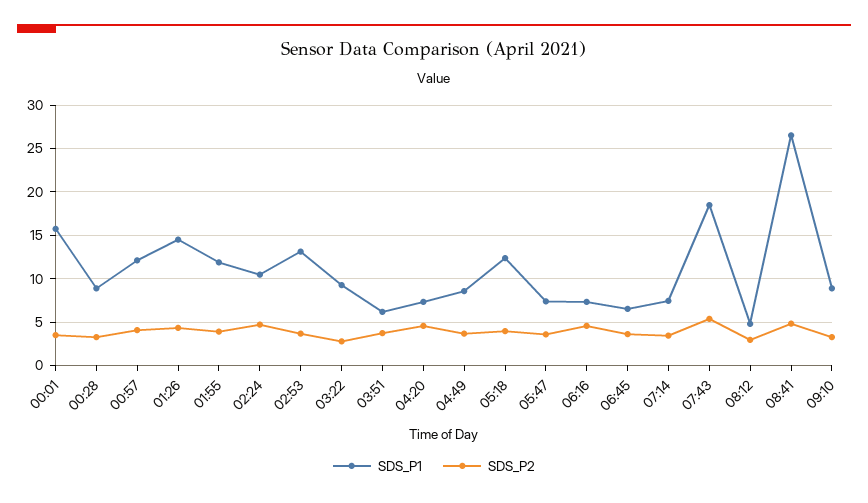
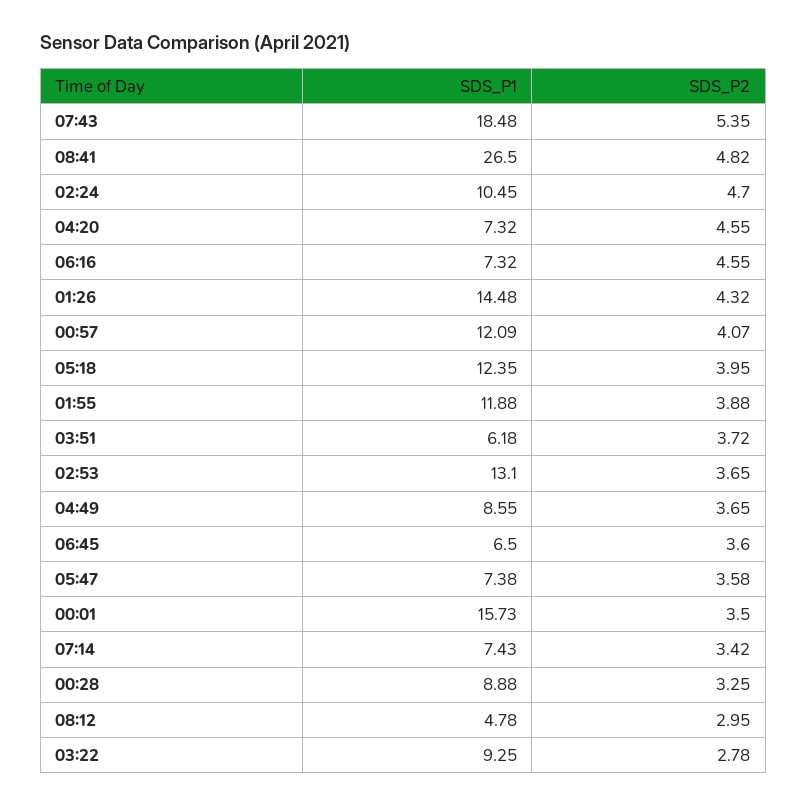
  {
    "SDS_P1": {
      "00:01": 15.73,
      "00:28": 8.88,
      "00:57": 12.09,
      "01:26": 14.48,
      "01:55": 11.88,
      "02:24": 10.45,
      "02:53": 13.1,
      "03:22": 9.25,
      "03:51": 6.18,
      "04:20": 7.32,
      "04:49": 8.55,
      "05:18": 12.35,
      "05:47": 7.38,
      "06:16": 7.32,
      "06:45": 6.5,
      "07:14": 7.43,
      "07:43": 18.48,
      "08:12": 4.78,
-     "08:41": 26.5,
+     "08:41": 26.5
-     "09:10": 9
    },
    "SDS_P2": {
      "00:01": 3.5,
      "00:28": 3.25,
      "00:57": 4.07,
      "01:26": 4.32,
      "01:55": 3.88,
      "02:24": 4.7,
      "02:53": 3.65,
      "03:22": 2.78,
      "03:51": 3.72,
      "04:20": 4.55,
      "04:49": 3.65,
      "05:18": 3.95,
      "05:47": 3.58,
      "06:16": 4.55,
      "06:45": 3.6,
      "07:14": 3.42,
      "07:43": 5.35,
      "08:12": 2.95,
-     "08:41": 4.82,
+     "08:41": 4.82
-     "09:10": 3
    }
  }

